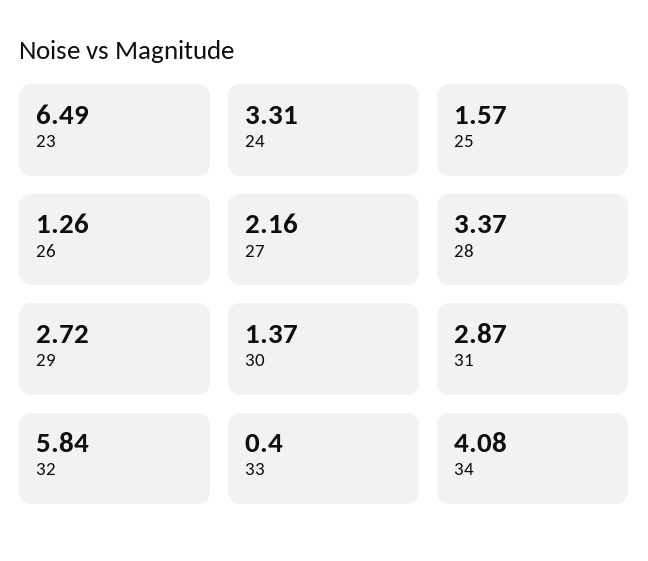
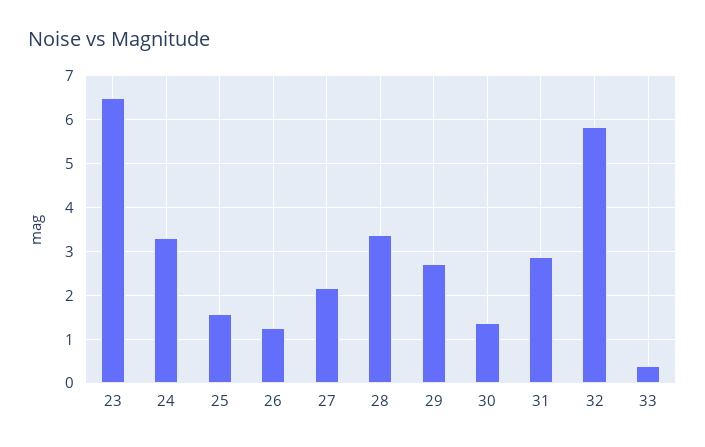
  {
    "23": 6.49,
    "24": 3.31,
    "25": 1.57,
    "26": 1.26,
    "27": 2.16,
    "28": 3.37,
    "29": 2.72,
    "30": 1.37,
    "31": 2.87,
    "32": 5.84,
-   "33": 0.4,
+   "33": 0.4
-   "34": 4.08
  }

